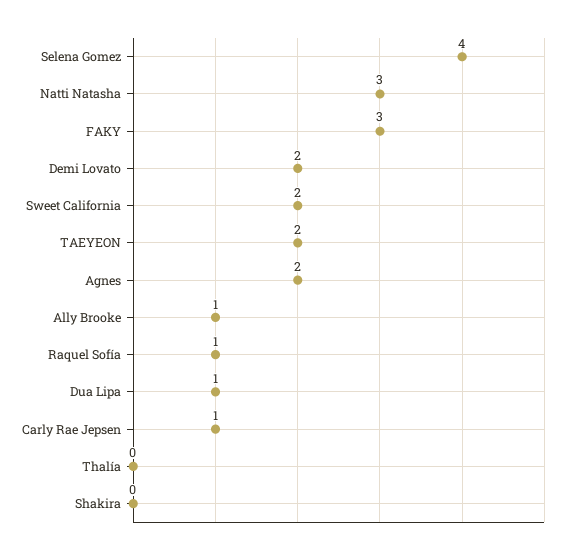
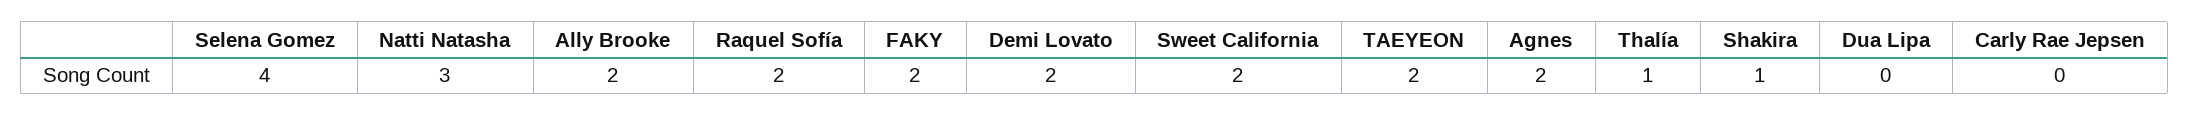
  {
    "Selena Gomez": 4,
    "Natti Natasha": 3,
-   "FAKY": 3,
+   "FAKY": 2,
    "Demi Lovato": 2,
    "Sweet California": 2,
    "TAEYEON": 2,
    "Agnes": 2,
-   "Ally Brooke": 1,
+   "Ally Brooke": 2,
-   "Raquel Sofía": 1,
+   "Raquel Sofía": 2,
-   "Dua Lipa": 1,
+   "Dua Lipa": 0,
-   "Carly Rae Jepsen": 1,
+   "Carly Rae Jepsen": 0,
-   "Thalía": 0,
+   "Thalía": 1,
-   "Shakira": 0
+   "Shakira": 1
  }

